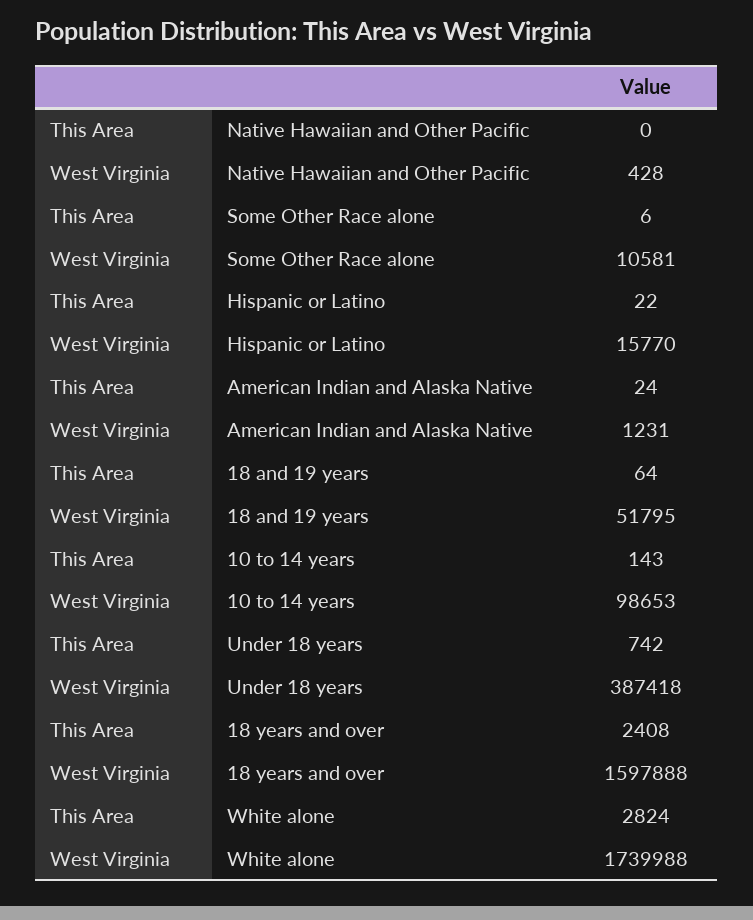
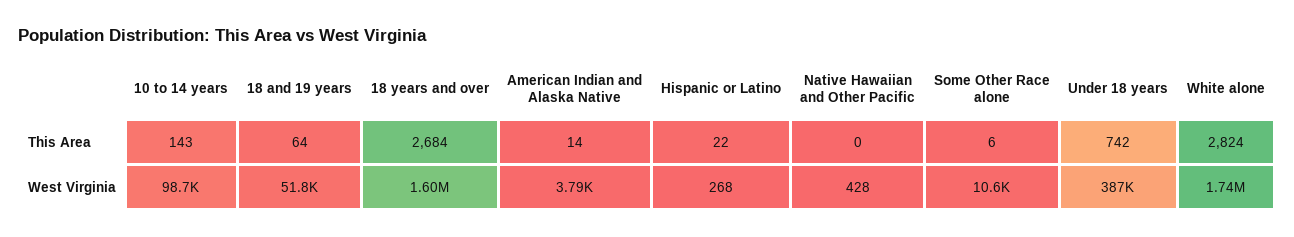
  {
    "This Area": {
      "Native Hawaiian and Other Pacific": 0,
      "Some Other Race alone": 6,
      "Hispanic or Latino": 22,
-     "American Indian and Alaska Native": 24,
+     "American Indian and Alaska Native": 14,
      "18 and 19 years": 64,
      "10 to 14 years": 143,
      "Under 18 years": 742,
-     "18 years and over": 2408,
+     "18 years and over": 2684,
      "White alone": 2824
    },
    "West Virginia": {
      "Native Hawaiian and Other Pacific": 428,
      "Some Other Race alone": 10581,
-     "Hispanic or Latino": 15770,
+     "Hispanic or Latino": 268,
-     "American Indian and Alaska Native": 1231,
+     "American Indian and Alaska Native": 3790,
      "18 and 19 years": 51795,
      "10 to 14 years": 98653,
      "Under 18 years": 387418,
      "18 years and over": 1597888,
      "White alone": 1739988
    }
  }

